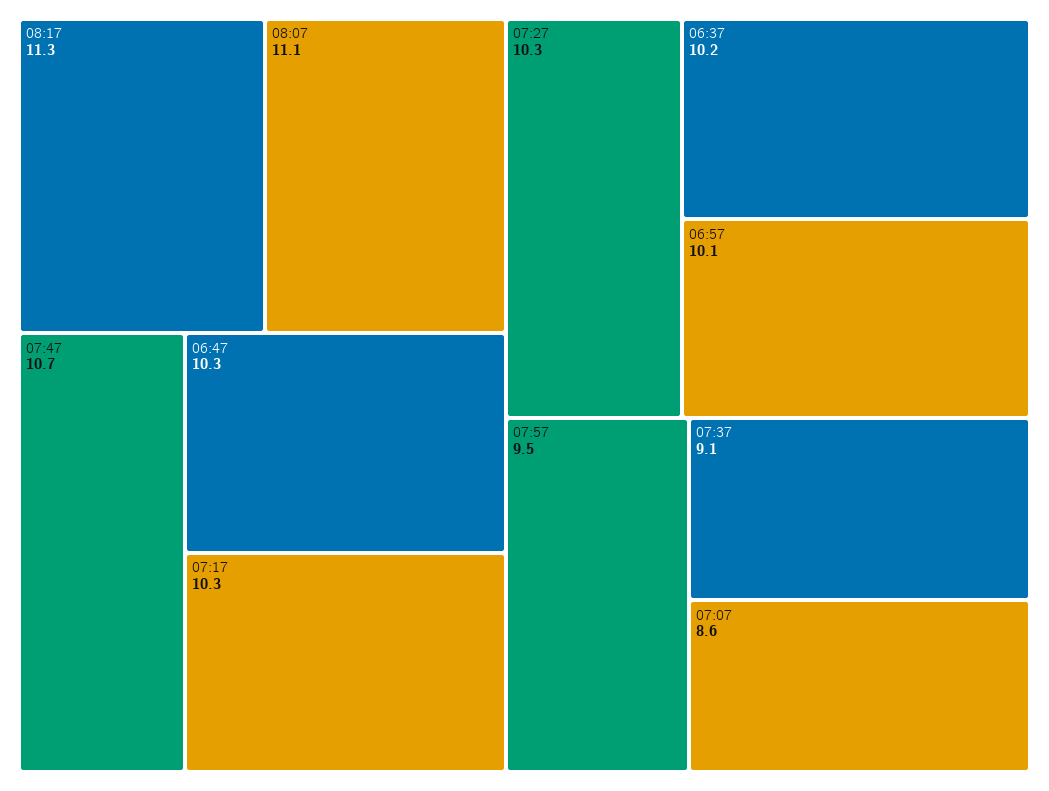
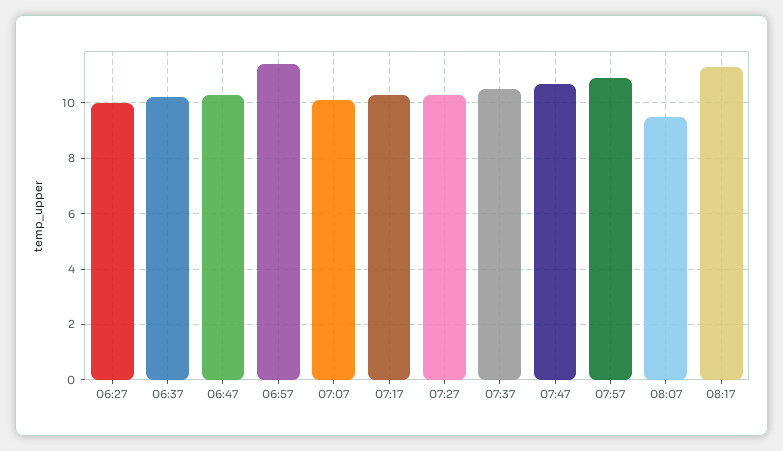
  {
    "08:17": 11.3,
-   "08:07": 11.1,
+   "08:07": 9.5,
    "07:47": 10.7,
    "06:47": 10.3,
    "07:17": 10.3,
    "07:27": 10.3,
    "06:37": 10.2,
-   "06:57": 10.1,
+   "06:57": 11.5,
-   "07:57": 9.5,
+   "07:57": 11,
-   "07:37": 9.1,
+   "07:37": 10.5,
-   "07:07": 8.6
+   "07:07": 10,
+   "06:27": 10
  }

